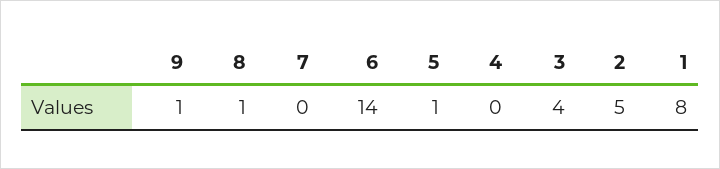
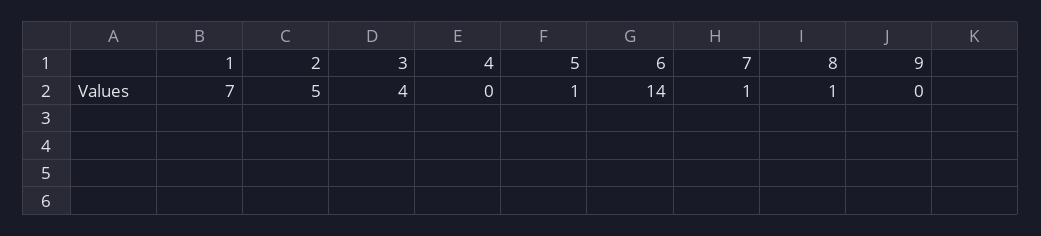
  {
-   "9": 1,
+   "9": 0,
    "8": 1,
-   "7": 0,
+   "7": 1,
    "6": 14,
    "5": 1,
    "4": 0,
    "3": 4,
    "2": 5,
-   "1": 8
+   "1": 7
  }

